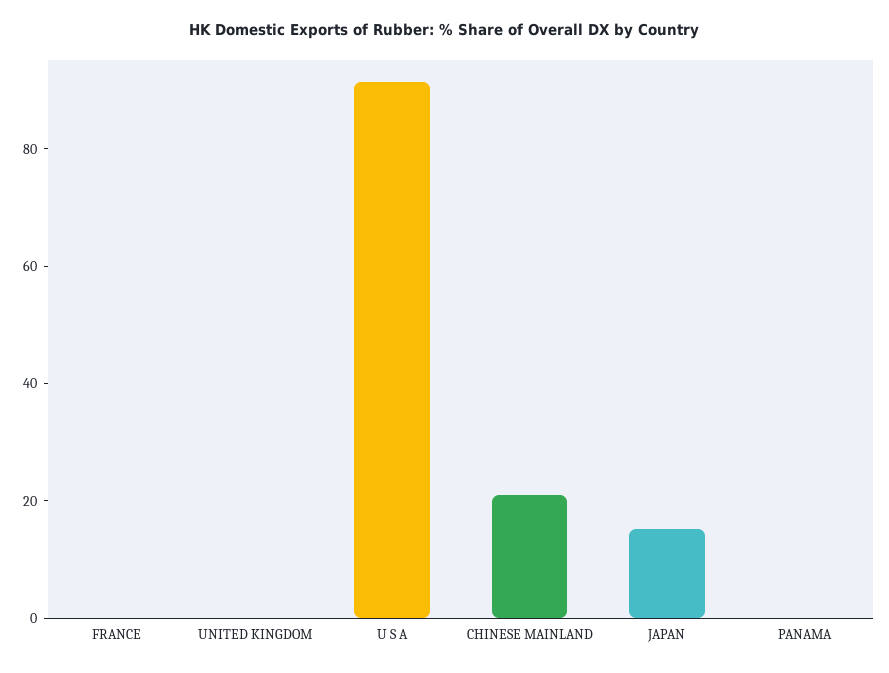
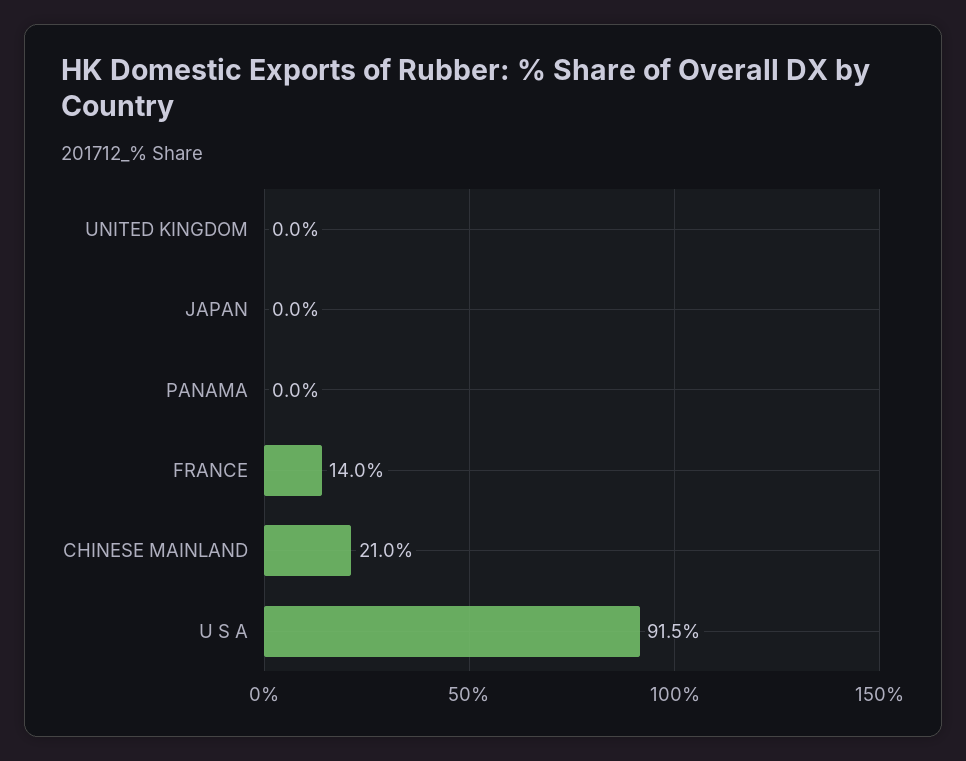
  {
-   "FRANCE": 0,
+   "FRANCE": 14,
    "UNITED KINGDOM": 0,
    "U S A": 91.5,
    "CHINESE MAINLAND": 21,
-   "JAPAN": 15,
+   "JAPAN": 0,
    "PANAMA": 0
  }

